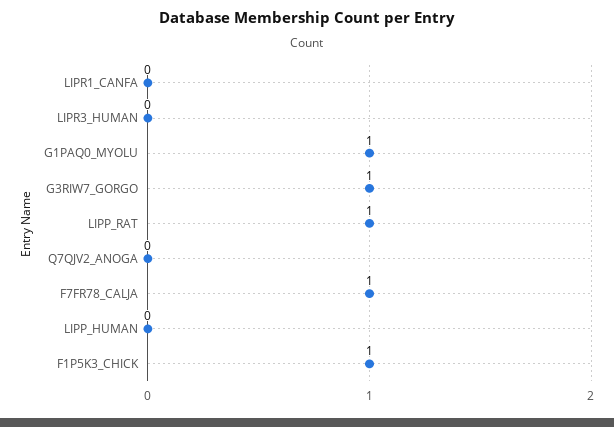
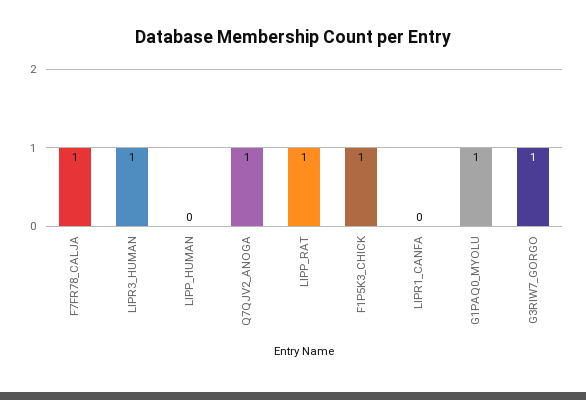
  {
    "LIPR1_CANFA": 0,
-   "LIPR3_HUMAN": 0,
+   "LIPR3_HUMAN": 1,
    "G1PAQ0_MYOLU": 1,
    "G3RIW7_GORGO": 1,
    "LIPP_RAT": 1,
-   "Q7QJV2_ANOGA": 0,
+   "Q7QJV2_ANOGA": 1,
    "F7FR78_CALJA": 1,
    "LIPP_HUMAN": 0,
    "F1P5K3_CHICK": 1
  }

